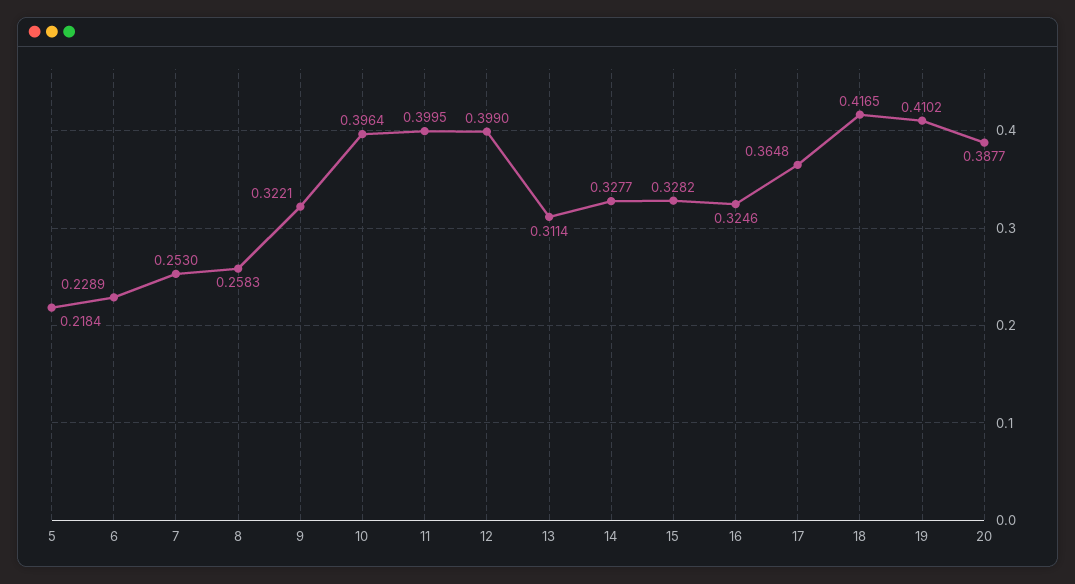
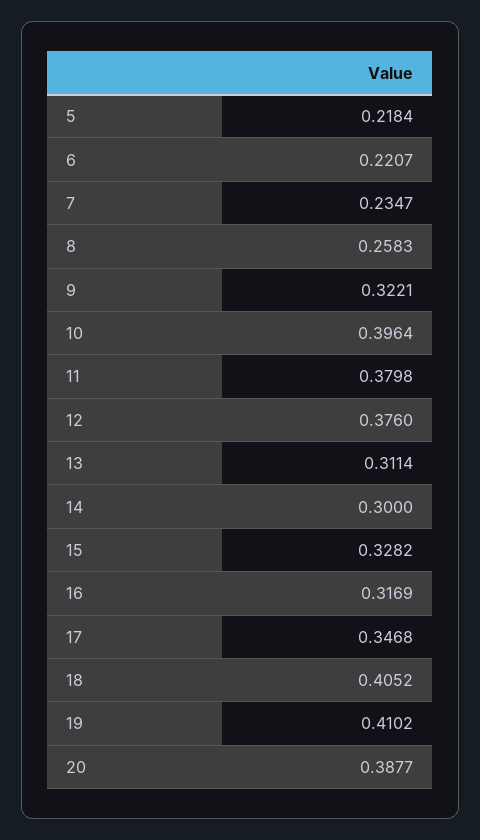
  {
    "5": 0.2184,
-   "6": 0.2289,
+   "6": 0.2207,
-   "7": 0.253,
+   "7": 0.2347,
    "8": 0.2583,
    "9": 0.3221,
    "10": 0.3964,
-   "11": 0.3995,
+   "11": 0.3798,
-   "12": 0.399,
+   "12": 0.376,
    "13": 0.3114,
-   "14": 0.3277,
+   "14": 0.3,
    "15": 0.3282,
-   "16": 0.3246,
+   "16": 0.3169,
-   "17": 0.3648,
+   "17": 0.3468,
-   "18": 0.4165,
+   "18": 0.4052,
    "19": 0.4102,
    "20": 0.3877
  }

